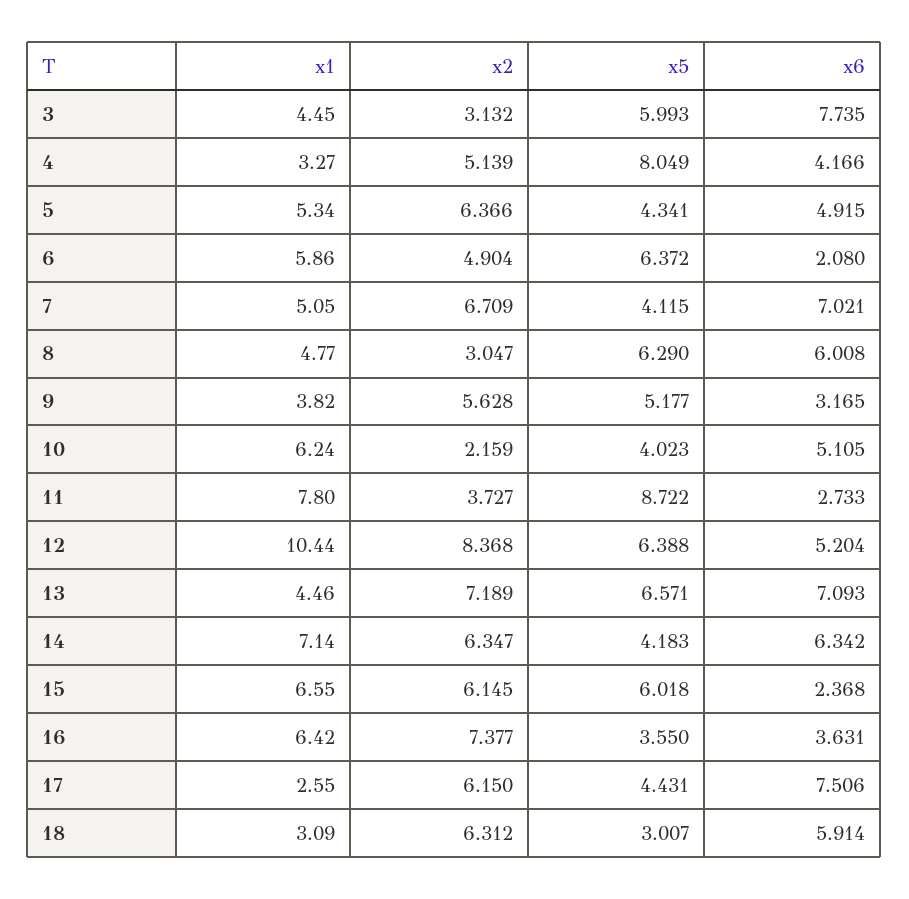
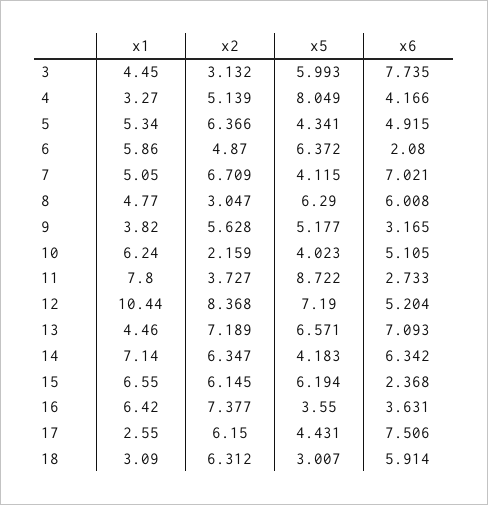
  {
    "x1": {
      "3": 4.45,
      "4": 3.27,
      "5": 5.34,
      "6": 5.86,
      "7": 5.05,
      "8": 4.77,
      "9": 3.82,
      "10": 6.24,
      "11": 7.8,
      "12": 10.44,
      "13": 4.46,
      "14": 7.14,
      "15": 6.55,
      "16": 6.42,
      "17": 2.55,
      "18": 3.09
    },
    "x2": {
      "3": 3.132,
      "4": 5.139,
      "5": 6.366,
-     "6": 4.904,
+     "6": 4.87,
      "7": 6.709,
      "8": 3.047,
      "9": 5.628,
      "10": 2.159,
      "11": 3.727,
      "12": 8.368,
      "13": 7.189,
      "14": 6.347,
      "15": 6.145,
      "16": 7.377,
      "17": 6.15,
      "18": 6.312
    },
    "x5": {
      "3": 5.993,
      "4": 8.049,
      "5": 4.341,
      "6": 6.372,
      "7": 4.115,
      "8": 6.29,
      "9": 5.177,
      "10": 4.023,
      "11": 8.722,
-     "12": 6.388,
+     "12": 7.19,
      "13": 6.571,
      "14": 4.183,
-     "15": 6.018,
+     "15": 6.194,
      "16": 3.55,
      "17": 4.431,
      "18": 3.007
    },
    "x6": {
      "3": 7.735,
      "4": 4.166,
      "5": 4.915,
      "6": 2.08,
      "7": 7.021,
      "8": 6.008,
      "9": 3.165,
      "10": 5.105,
      "11": 2.733,
      "12": 5.204,
      "13": 7.093,
      "14": 6.342,
      "15": 2.368,
      "16": 3.631,
      "17": 7.506,
      "18": 5.914
    }
  }

